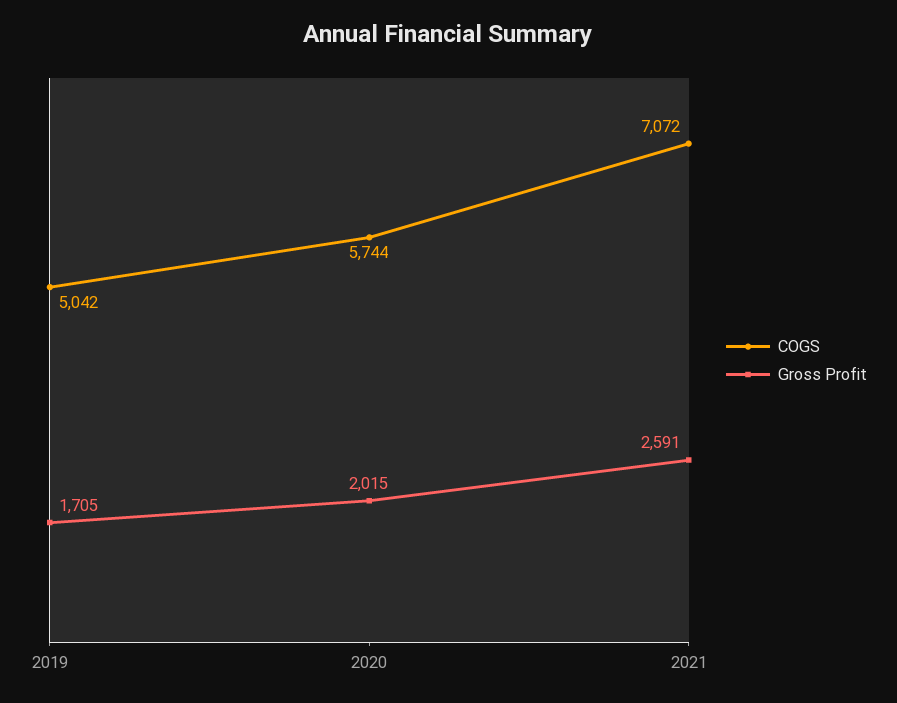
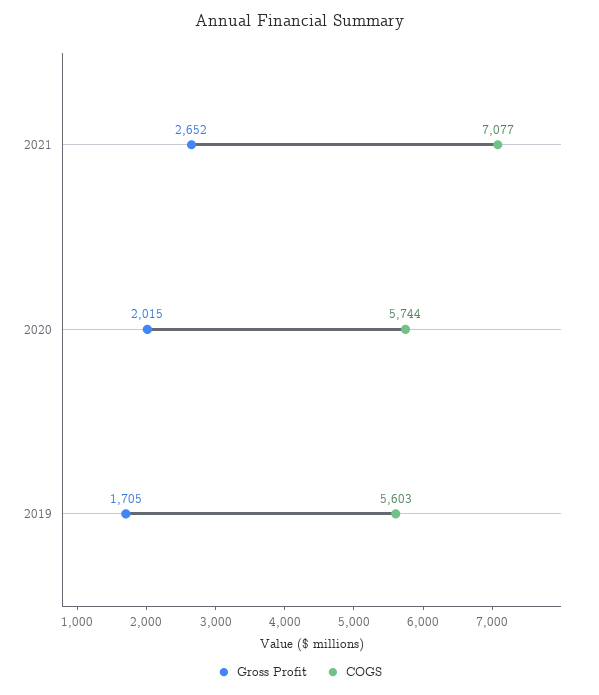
  {
    "COGS": {
-     "2019": 5042,
+     "2019": 5603,
      "2020": 5744,
-     "2021": 7072
+     "2021": 7077
    },
    "Gross Profit": {
      "2019": 1705,
      "2020": 2015,
-     "2021": 2591
+     "2021": 2652
    }
  }

